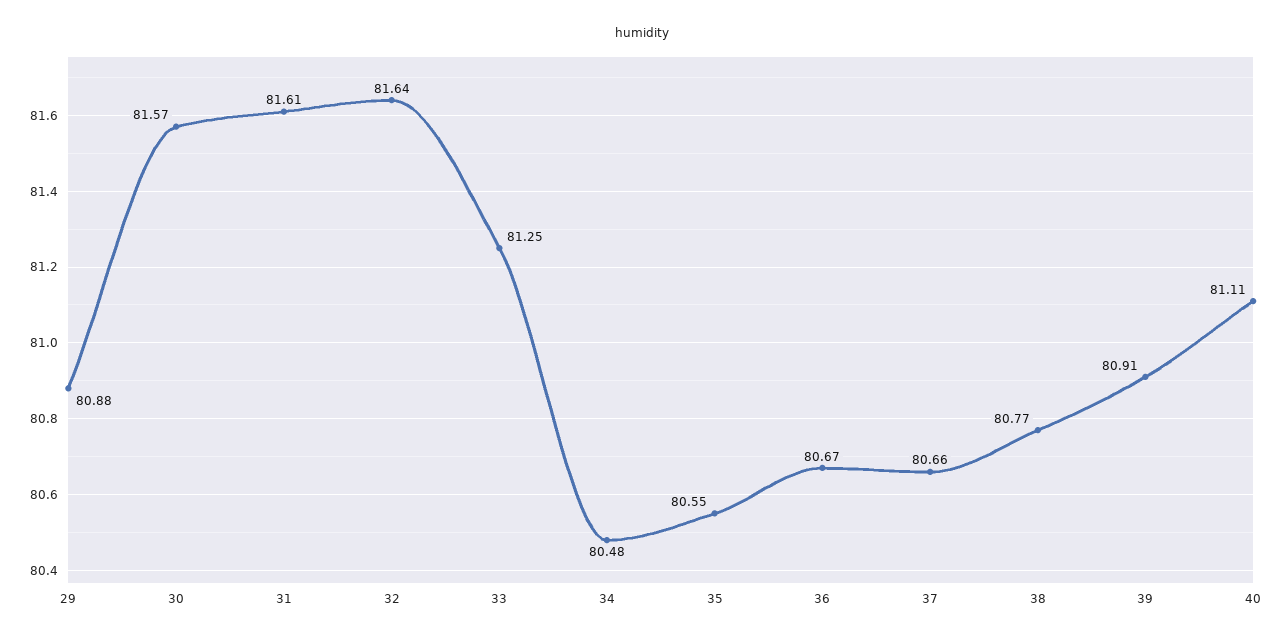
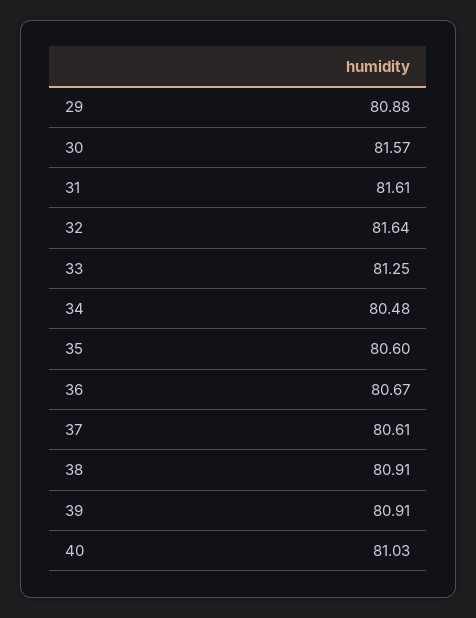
  {
    "29": 80.88,
    "30": 81.57,
    "31": 81.61,
    "32": 81.64,
    "33": 81.25,
    "34": 80.48,
-   "35": 80.55,
+   "35": 80.6,
    "36": 80.67,
-   "37": 80.66,
+   "37": 80.61,
-   "38": 80.77,
+   "38": 80.91,
    "39": 80.91,
-   "40": 81.11
+   "40": 81.03
  }

